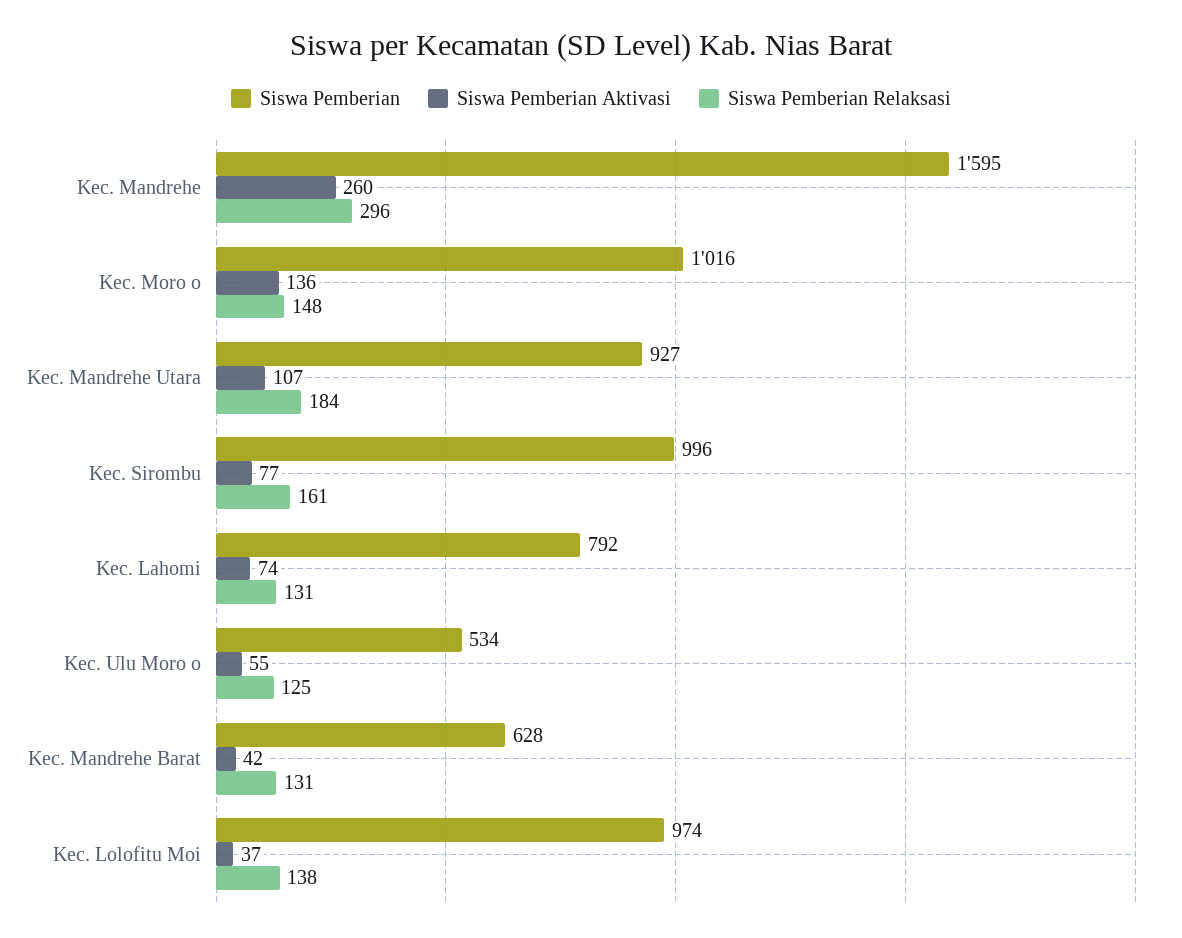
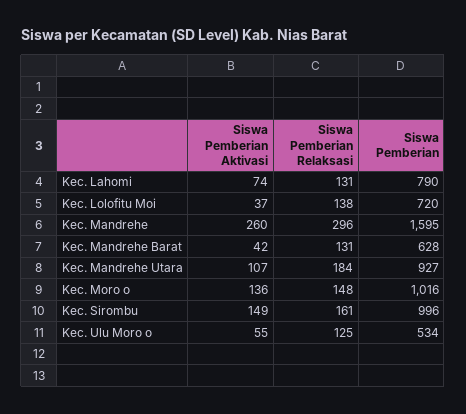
  {
    "Siswa Pemberian": {
      "Kec. Mandrehe": 1595,
      "Kec. Moro o": 1016,
      "Kec. Mandrehe Utara": 927,
      "Kec. Sirombu": 996,
-     "Kec. Lahomi": 792,
+     "Kec. Lahomi": 790,
      "Kec. Ulu Moro o": 534,
      "Kec. Mandrehe Barat": 628,
-     "Kec. Lolofitu Moi": 974
+     "Kec. Lolofitu Moi": 720
    },
    "Siswa Pemberian Aktivasi": {
      "Kec. Mandrehe": 260,
      "Kec. Moro o": 136,
      "Kec. Mandrehe Utara": 107,
-     "Kec. Sirombu": 77,
+     "Kec. Sirombu": 149,
      "Kec. Lahomi": 74,
      "Kec. Ulu Moro o": 55,
      "Kec. Mandrehe Barat": 42,
      "Kec. Lolofitu Moi": 37
    },
    "Siswa Pemberian Relaksasi": {
      "Kec. Mandrehe": 296,
      "Kec. Moro o": 148,
      "Kec. Mandrehe Utara": 184,
      "Kec. Sirombu": 161,
      "Kec. Lahomi": 131,
      "Kec. Ulu Moro o": 125,
      "Kec. Mandrehe Barat": 131,
      "Kec. Lolofitu Moi": 138
    }
  }

